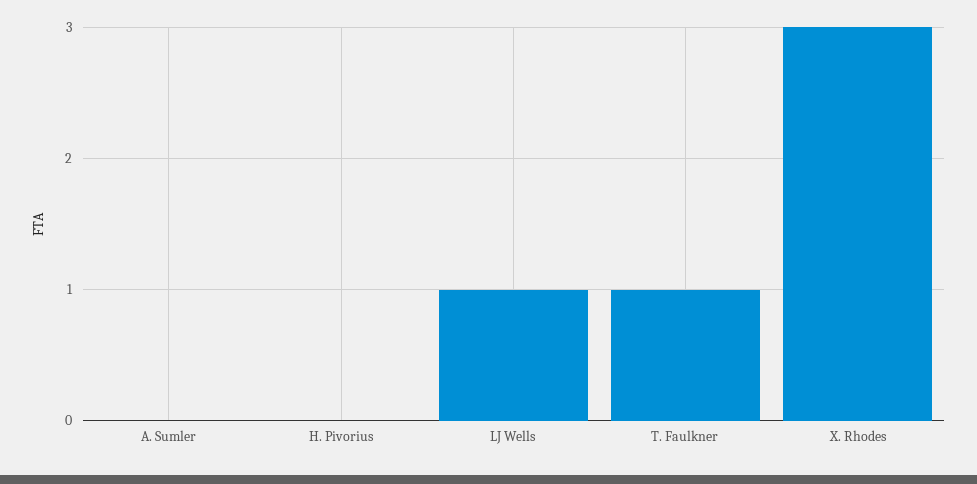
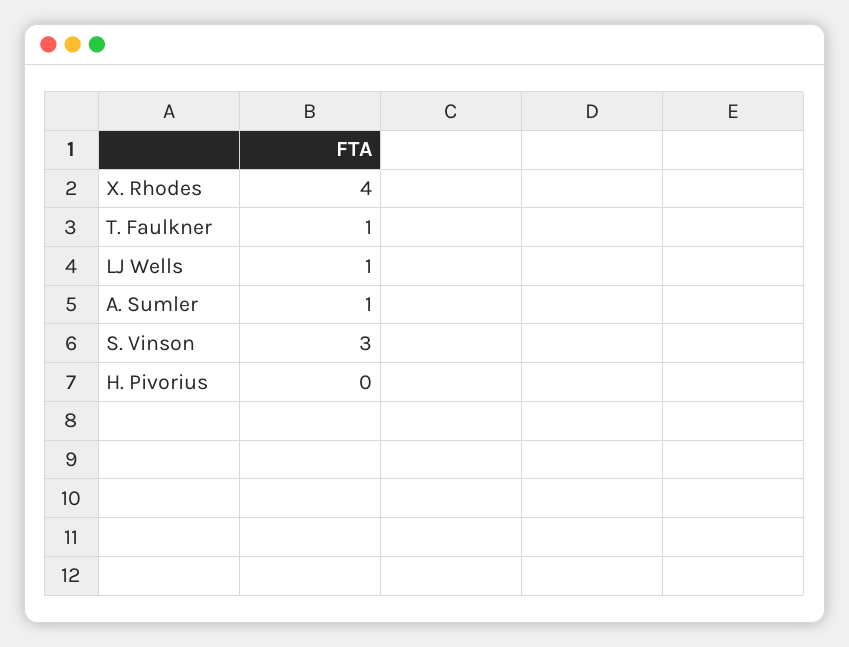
  {
-   "A. Sumler": 0,
+   "A. Sumler": 1,
    "H. Pivorius": 0,
    "LJ Wells": 1,
    "T. Faulkner": 1,
-   "X. Rhodes": 3
+   "X. Rhodes": 4,
+   "S. Vinson": 3
  }

